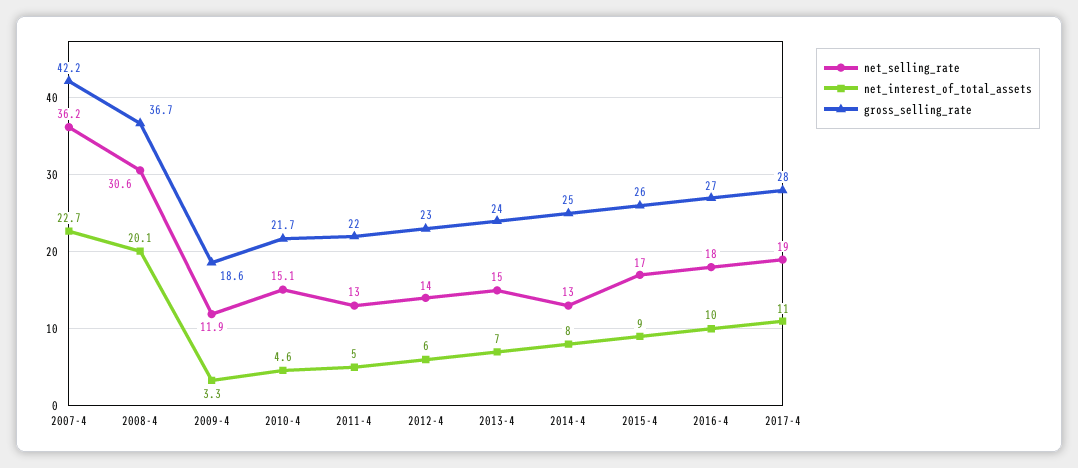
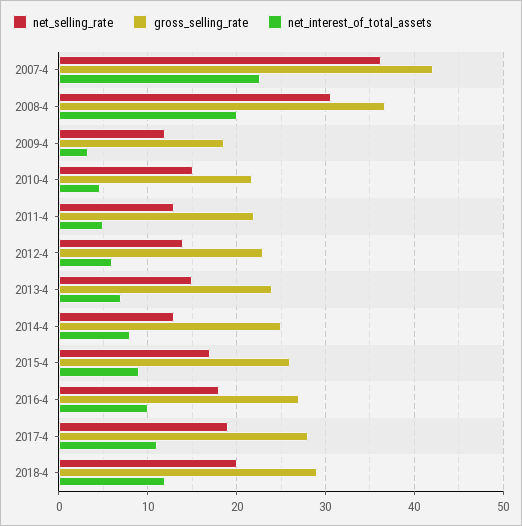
  {
    "net_selling_rate": {
      "2007-4": 36.2,
      "2008-4": 30.6,
      "2009-4": 11.9,
      "2010-4": 15.1,
      "2011-4": 13,
      "2012-4": 14,
      "2013-4": 15,
      "2014-4": 13,
      "2015-4": 17,
      "2016-4": 18,
-     "2017-4": 19
+     "2017-4": 19,
+     "2018-4": 20
    },
    "net_interest_of_total_assets": {
      "2007-4": 22.7,
      "2008-4": 20.1,
      "2009-4": 3.3,
      "2010-4": 4.6,
      "2011-4": 5,
      "2012-4": 6,
      "2013-4": 7,
      "2014-4": 8,
      "2015-4": 9,
      "2016-4": 10,
-     "2017-4": 11
+     "2017-4": 11,
+     "2018-4": 12
    },
    "gross_selling_rate": {
      "2007-4": 42.2,
      "2008-4": 36.7,
      "2009-4": 18.6,
      "2010-4": 21.7,
      "2011-4": 22,
      "2012-4": 23,
      "2013-4": 24,
      "2014-4": 25,
      "2015-4": 26,
      "2016-4": 27,
-     "2017-4": 28
+     "2017-4": 28,
+     "2018-4": 29
    }
  }

